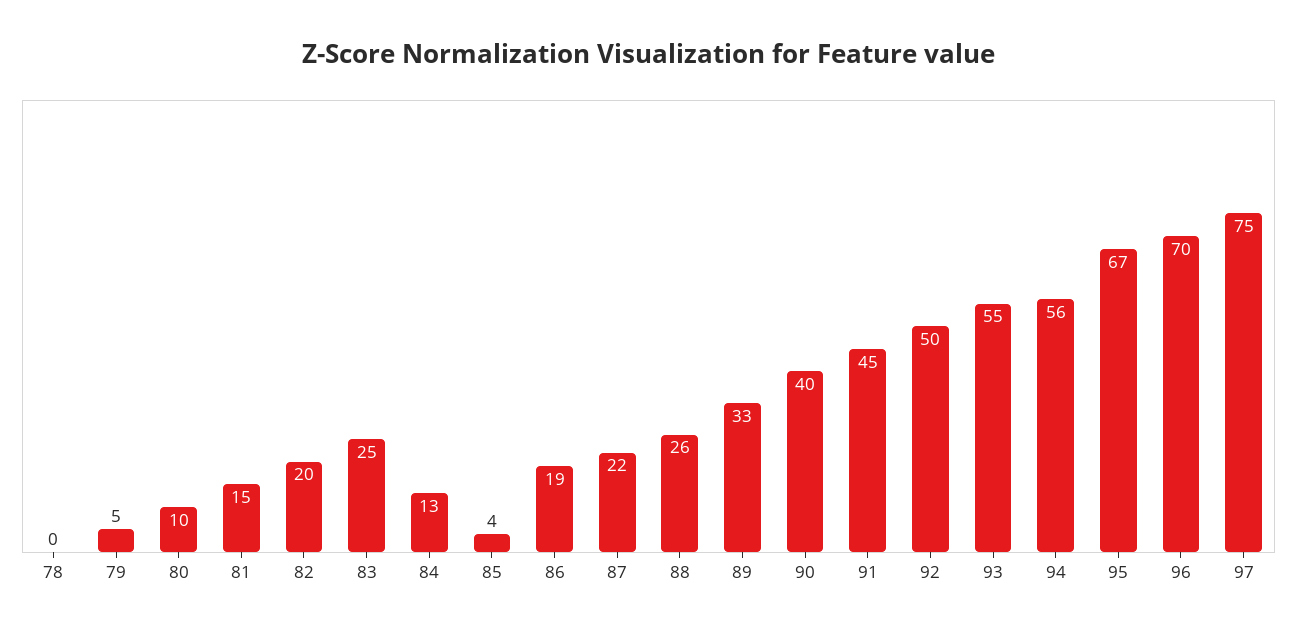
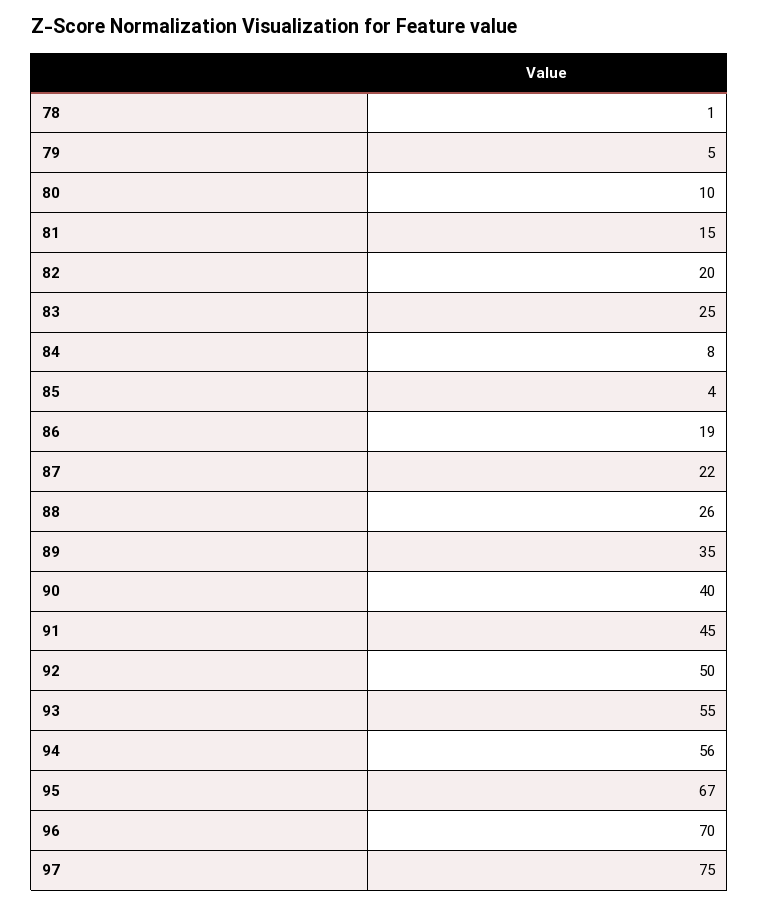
  {
-   "78": 0,
+   "78": 1,
    "79": 5,
    "80": 10,
    "81": 15,
    "82": 20,
    "83": 25,
-   "84": 13,
+   "84": 8,
    "85": 4,
    "86": 19,
    "87": 22,
    "88": 26,
-   "89": 33,
+   "89": 35,
    "90": 40,
    "91": 45,
    "92": 50,
    "93": 55,
    "94": 56,
    "95": 67,
    "96": 70,
    "97": 75
  }

